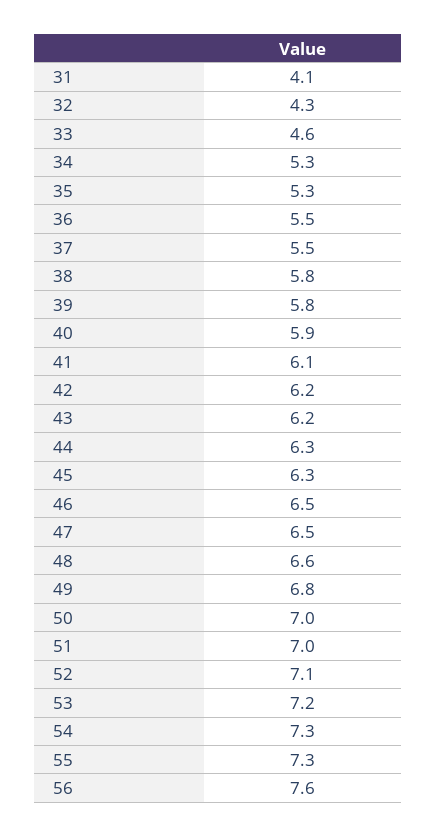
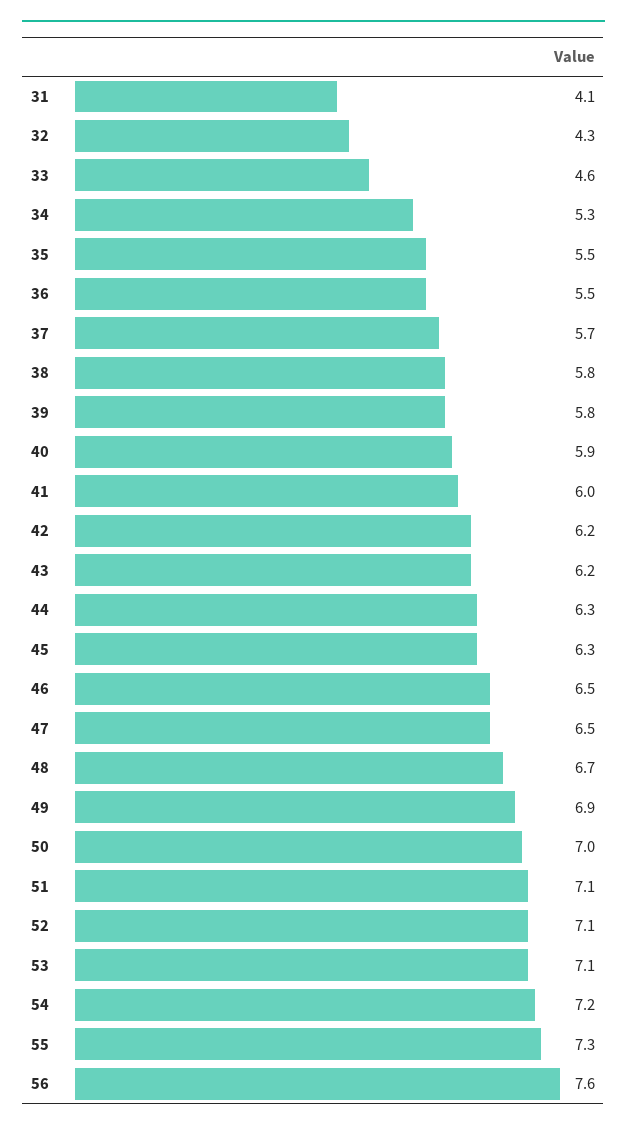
  {
    "31": 4.1,
    "32": 4.3,
    "33": 4.6,
    "34": 5.3,
-   "35": 5.3,
+   "35": 5.5,
    "36": 5.5,
-   "37": 5.5,
+   "37": 5.7,
    "38": 5.8,
    "39": 5.8,
    "40": 5.9,
-   "41": 6.1,
+   "41": 6,
    "42": 6.2,
    "43": 6.2,
    "44": 6.3,
    "45": 6.3,
    "46": 6.5,
    "47": 6.5,
-   "48": 6.6,
+   "48": 6.7,
-   "49": 6.8,
+   "49": 6.9,
    "50": 7,
-   "51": 7,
+   "51": 7.1,
    "52": 7.1,
-   "53": 7.2,
+   "53": 7.1,
-   "54": 7.3,
+   "54": 7.2,
    "55": 7.3,
    "56": 7.6
  }

